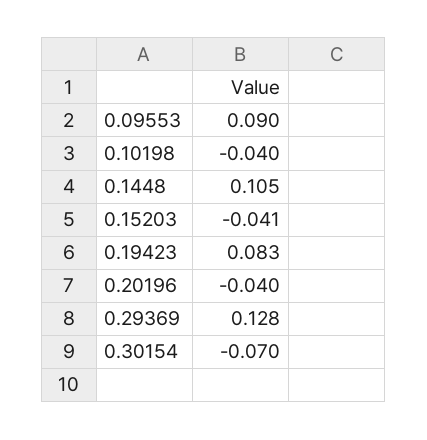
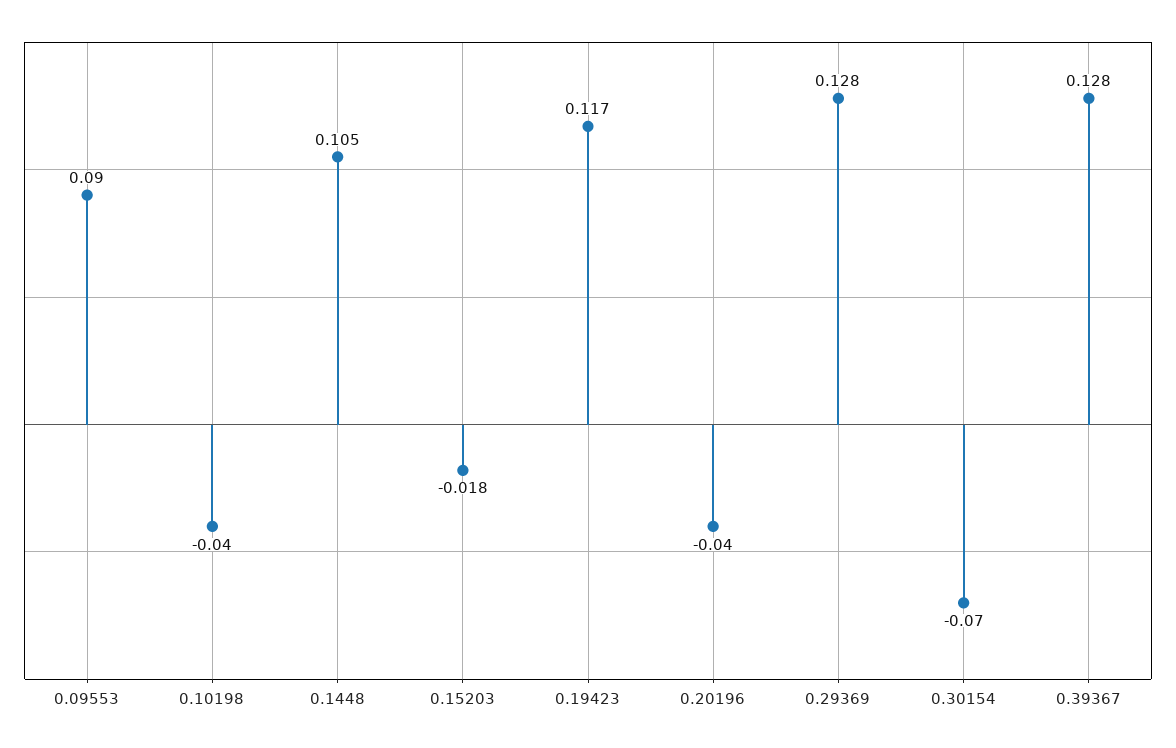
  {
    "0.09553": 0.09,
    "0.10198": -0.04,
    "0.1448": 0.105,
-   "0.15203": -0.041,
+   "0.15203": -0.018,
-   "0.19423": 0.083,
+   "0.19423": 0.117,
    "0.20196": -0.04,
    "0.29369": 0.128,
-   "0.30154": -0.07
+   "0.30154": -0.07,
+   "0.39367": 0.128
  }

